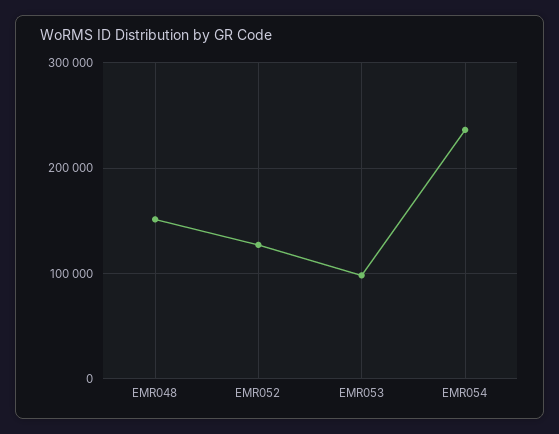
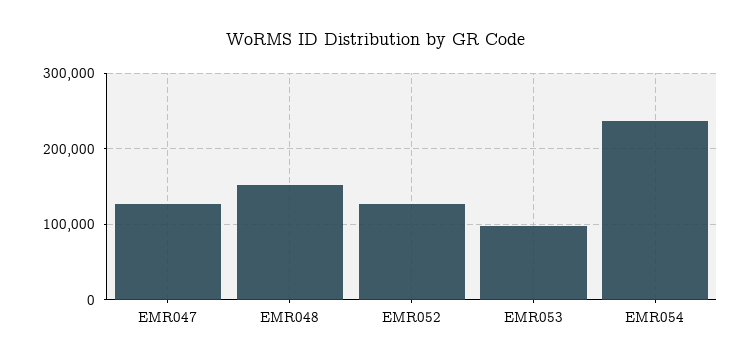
  {
    "EMR048": 150000,
    "EMR052": 130000,
    "EMR053": 100000,
-   "EMR054": 240000
+   "EMR054": 240000,
+   "EMR047": 130000
  }

